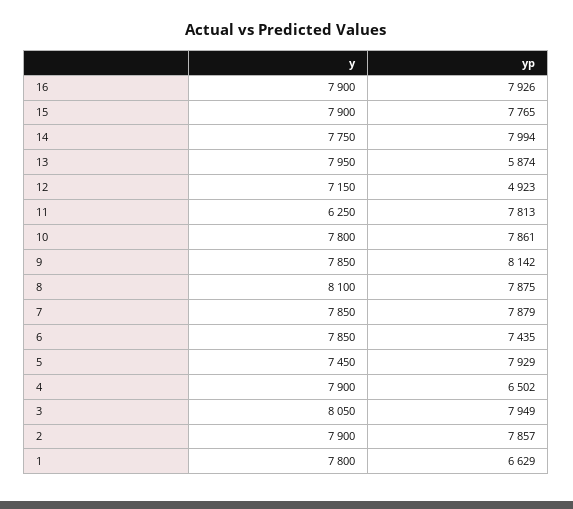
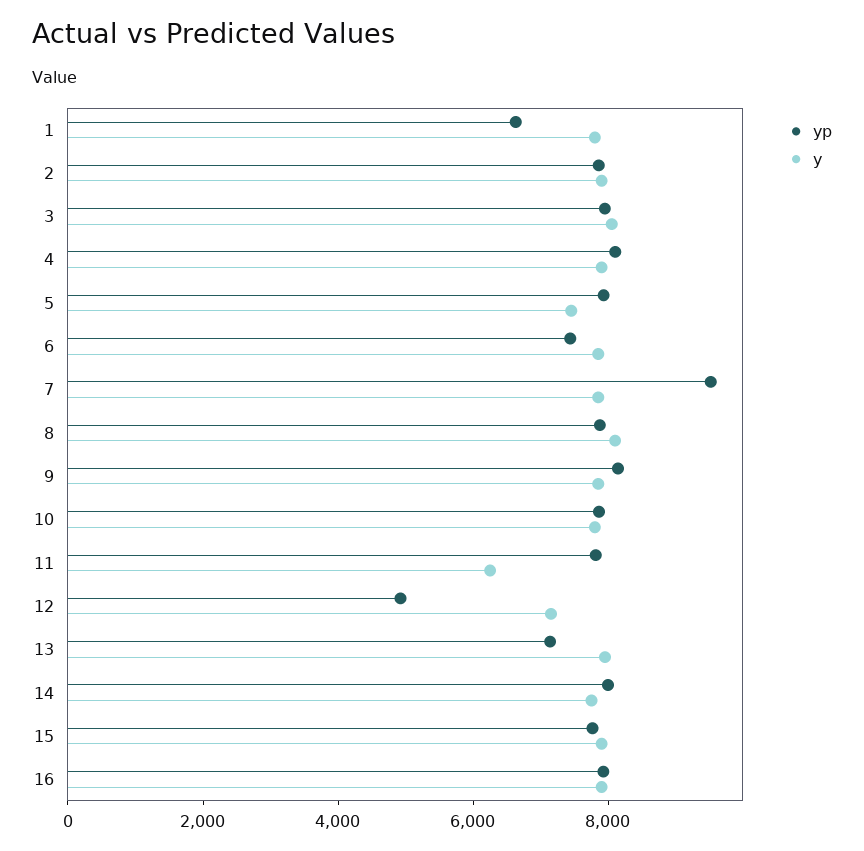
  {
    "y": {
      "16": 7900,
      "15": 7900,
      "14": 7750,
      "13": 7950,
      "12": 7150,
      "11": 6250,
      "10": 7800,
      "9": 7850,
      "8": 8100,
      "7": 7850,
      "6": 7850,
      "5": 7450,
      "4": 7900,
      "3": 8050,
      "2": 7900,
      "1": 7800
    },
    "yp": {
      "16": 7926,
      "15": 7765,
      "14": 7994,
-     "13": 5874,
+     "13": 7000,
      "12": 4923,
      "11": 7813,
      "10": 7861,
      "9": 8142,
      "8": 7875,
-     "7": 7879,
+     "7": 9500,
      "6": 7435,
      "5": 7929,
-     "4": 6502,
+     "4": 8000,
      "3": 7949,
      "2": 7857,
      "1": 6629
    }
  }

